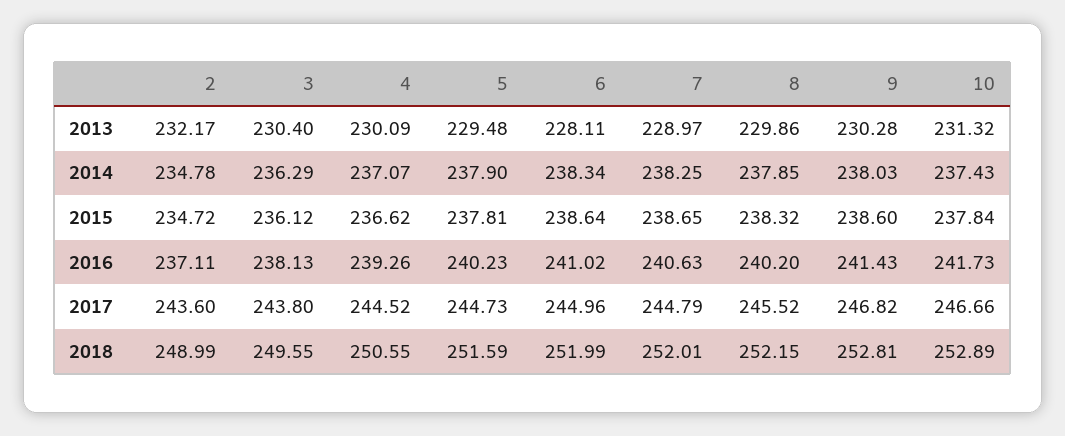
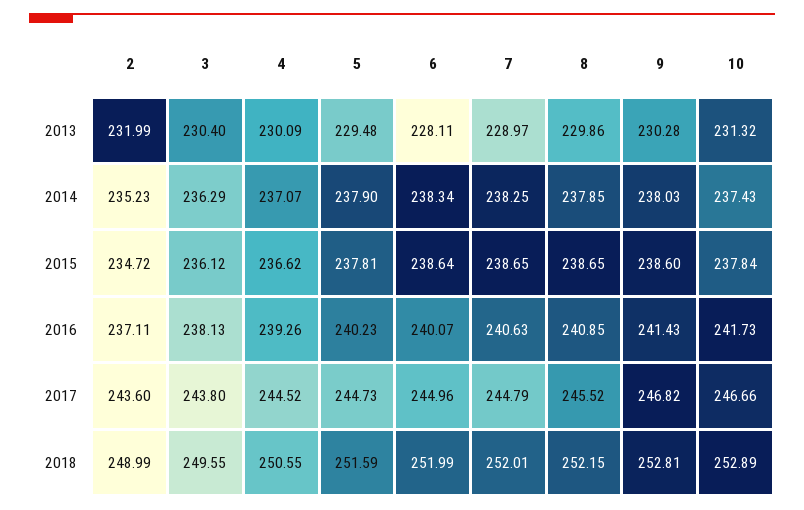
  {
    "2": {
-     "2013": 232.17,
+     "2013": 231.99,
-     "2014": 234.78,
+     "2014": 235.23,
      "2015": 234.72,
      "2016": 237.11,
      "2017": 243.6,
      "2018": 248.99
    },
    "3": {
      "2013": 230.4,
      "2014": 236.29,
      "2015": 236.12,
      "2016": 238.13,
      "2017": 243.8,
      "2018": 249.55
    },
    "4": {
      "2013": 230.09,
      "2014": 237.07,
      "2015": 236.62,
      "2016": 239.26,
      "2017": 244.52,
      "2018": 250.55
    },
    "5": {
      "2013": 229.48,
      "2014": 237.9,
      "2015": 237.81,
      "2016": 240.23,
      "2017": 244.73,
      "2018": 251.59
    },
    "6": {
      "2013": 228.11,
      "2014": 238.34,
      "2015": 238.64,
-     "2016": 241.02,
+     "2016": 240.07,
      "2017": 244.96,
      "2018": 251.99
    },
    "7": {
      "2013": 228.97,
      "2014": 238.25,
      "2015": 238.65,
      "2016": 240.63,
      "2017": 244.79,
      "2018": 252.01
    },
    "8": {
      "2013": 229.86,
      "2014": 237.85,
-     "2015": 238.32,
+     "2015": 238.65,
-     "2016": 240.2,
+     "2016": 240.85,
      "2017": 245.52,
      "2018": 252.15
    },
    "9": {
      "2013": 230.28,
      "2014": 238.03,
      "2015": 238.6,
      "2016": 241.43,
      "2017": 246.82,
      "2018": 252.81
    },
    "10": {
      "2013": 231.32,
      "2014": 237.43,
      "2015": 237.84,
      "2016": 241.73,
      "2017": 246.66,
      "2018": 252.89
    }
  }

